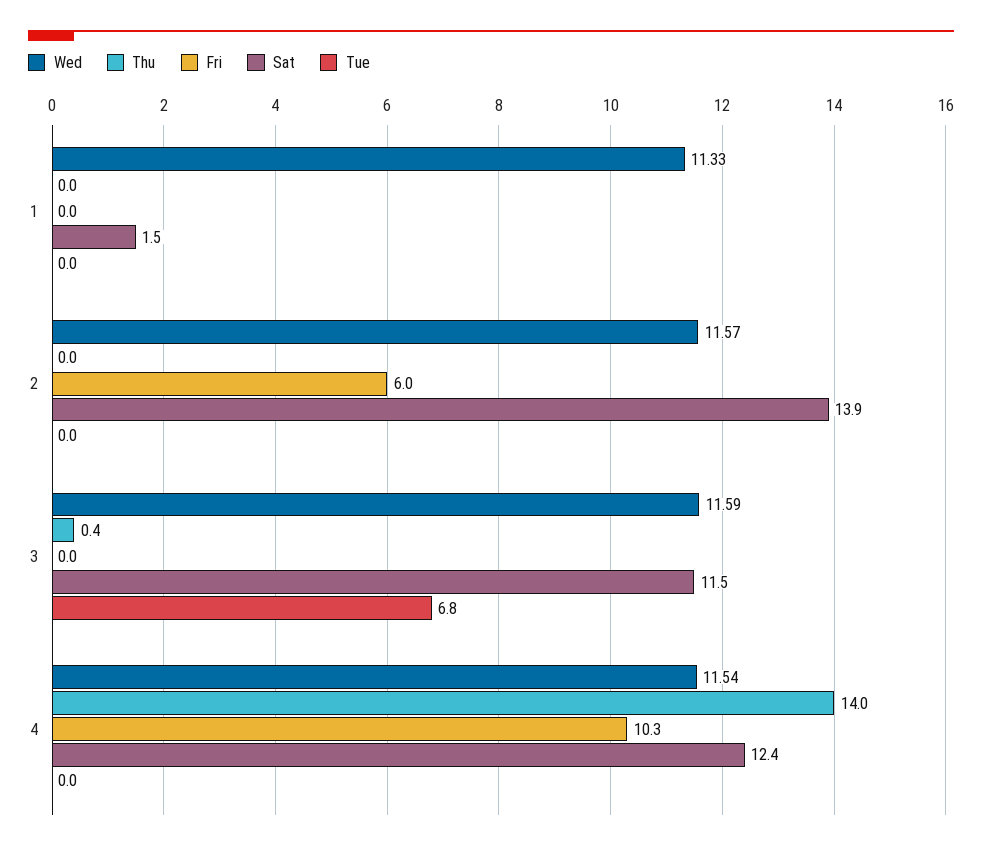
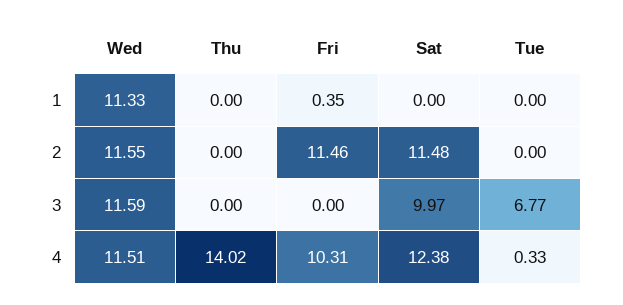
  {
    "Wed": {
      "1": 11.33,
-     "2": 11.57,
+     "2": 11.55,
      "3": 11.59,
-     "4": 11.54
+     "4": 11.51
    },
    "Thu": {
      "1": 0,
      "2": 0,
-     "3": 0.4,
+     "3": 0,
      "4": 14.02
    },
    "Fri": {
-     "1": 0,
+     "1": 0.35,
-     "2": 6,
+     "2": 11.46,
      "3": 0,
      "4": 10.31
    },
    "Sat": {
-     "1": 1.5,
+     "1": 0,
-     "2": 13.9,
+     "2": 11.48,
-     "3": 11.5,
+     "3": 9.97,
      "4": 12.38
    },
    "Tue": {
      "1": 0,
      "2": 0,
      "3": 6.77,
-     "4": 0
+     "4": 0.33
    }
  }

